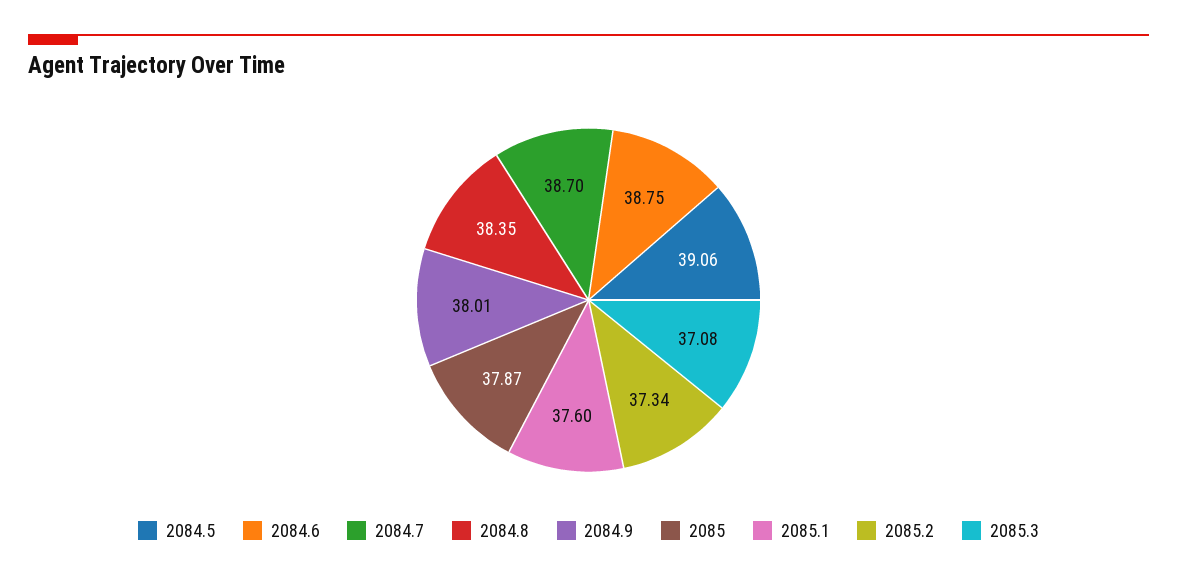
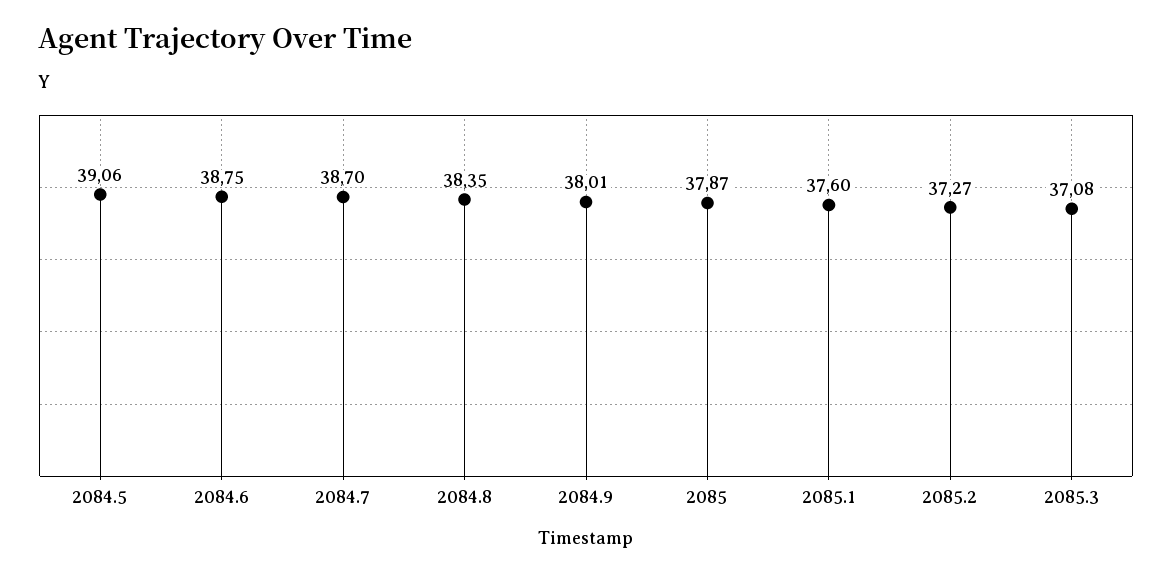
  {
    "2084.5": 39.06,
    "2084.6": 38.75,
    "2084.7": 38.7,
    "2084.8": 38.35,
    "2084.9": 38.01,
    "2085": 37.87,
    "2085.1": 37.6,
-   "2085.2": 37.34,
+   "2085.2": 37.27,
    "2085.3": 37.08
  }

